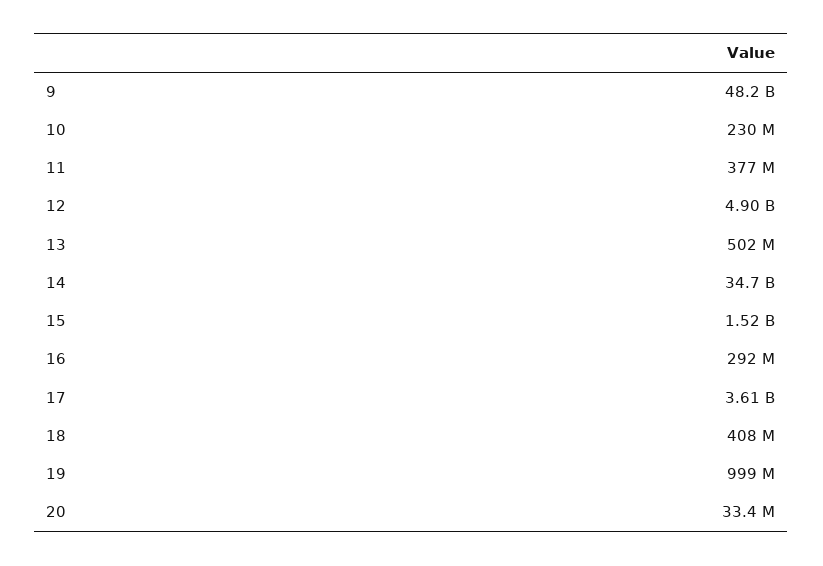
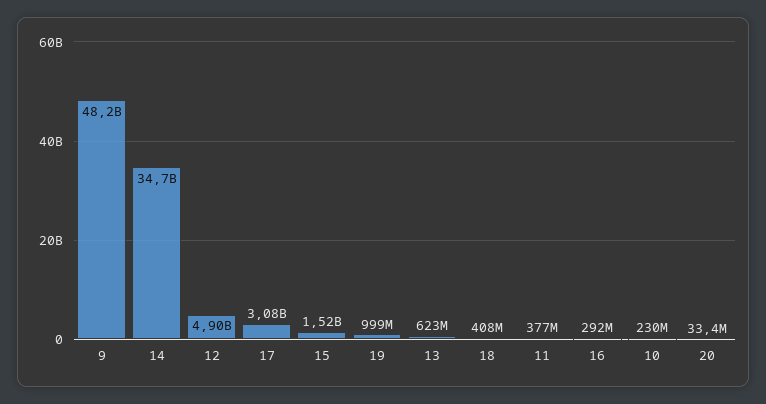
  {
    "9": 48200000000,
    "10": 230000000,
    "11": 377000000,
    "12": 4900000000,
-   "13": 502000000,
+   "13": 623000000,
    "14": 34700000000,
    "15": 1520000000,
    "16": 292000000,
-   "17": 3610000000,
+   "17": 3080000000,
    "18": 408000000,
    "19": 999000000,
    "20": 33400000
  }

